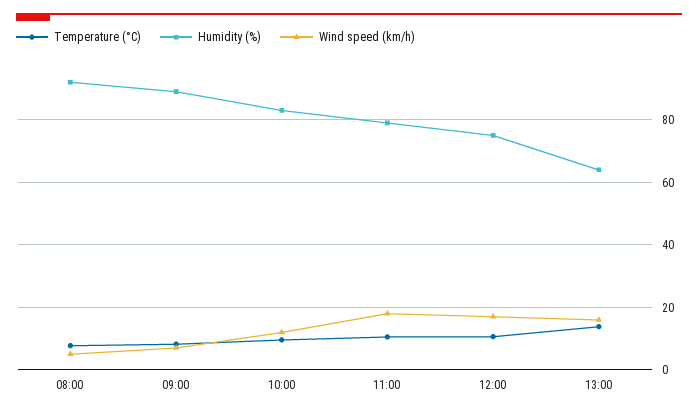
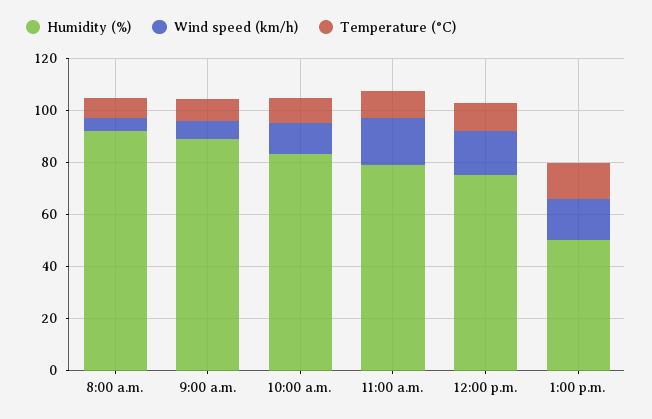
  {
    "Temperature (°C)": {
      "08:00": 8,
      "09:00": 8,
      "10:00": 10,
      "11:00": 10,
      "12:00": 10,
      "13:00": 14
    },
    "Humidity (%)": {
      "08:00": 92,
      "09:00": 90,
      "10:00": 84,
      "11:00": 80,
      "12:00": 76,
-     "13:00": 64
+     "13:00": 50
    },
    "Wind speed (km/h)": {
      "08:00": 6,
      "09:00": 8,
      "10:00": 12,
      "11:00": 18,
      "12:00": 18,
      "13:00": 16
    }
  }

